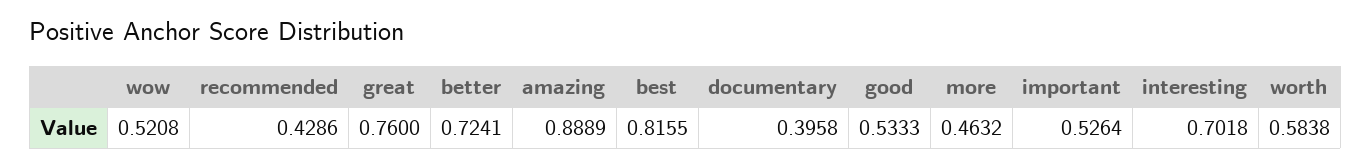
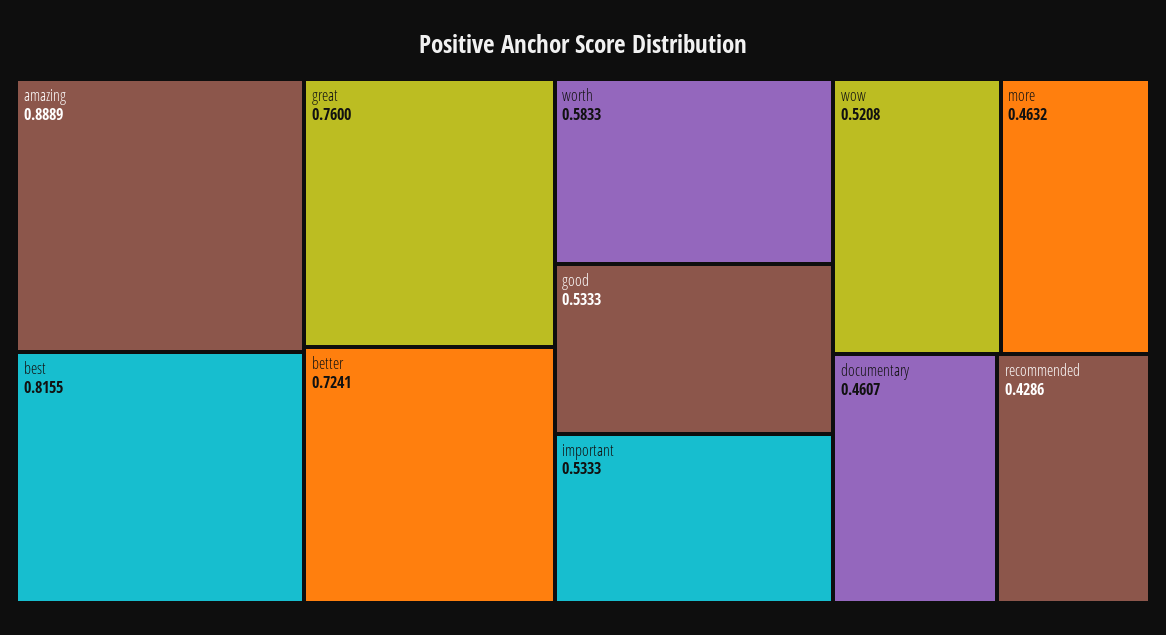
  {
    "wow": 0.5208,
    "recommended": 0.4286,
    "great": 0.76,
    "better": 0.7241,
    "amazing": 0.8889,
    "best": 0.8155,
-   "documentary": 0.3958,
+   "documentary": 0.4607,
    "good": 0.5333,
    "more": 0.4632,
-   "important": 0.5264,
+   "important": 0.5333,
-   "interesting": 0.7018,
-   "worth": 0.5838
+   "worth": 0.5833
  }

